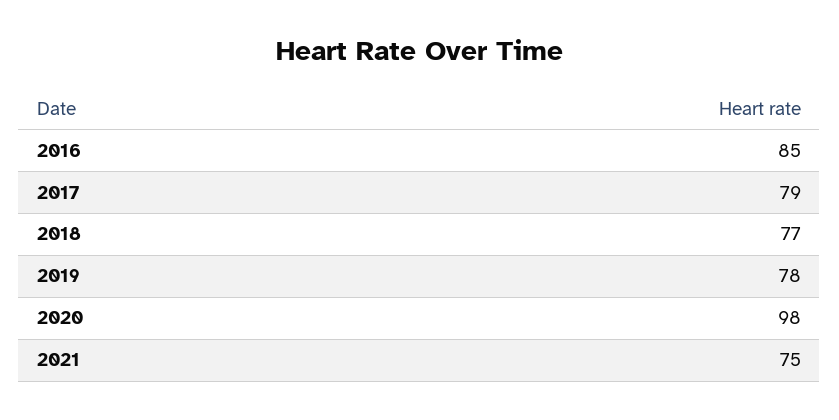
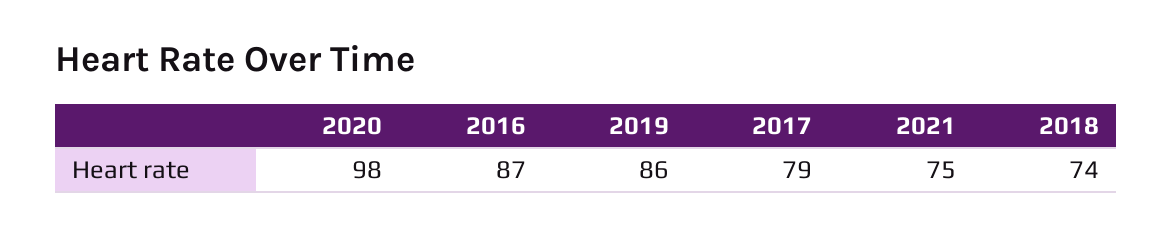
  {
-   "2016": 85,
+   "2016": 87,
    "2017": 79,
-   "2018": 77,
+   "2018": 74,
-   "2019": 78,
+   "2019": 86,
    "2020": 98,
    "2021": 75
  }

